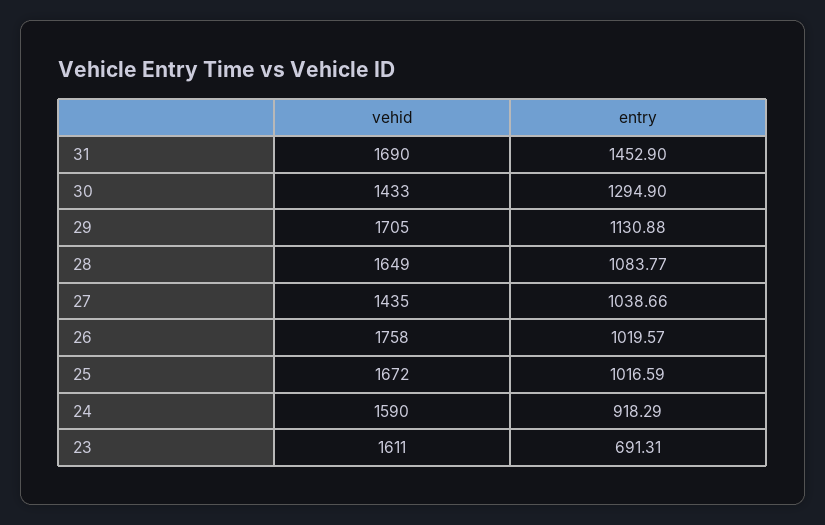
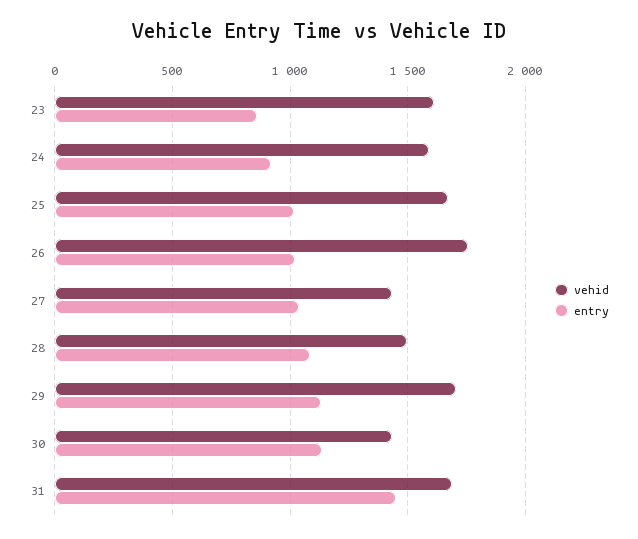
  {
    "vehid": {
      "31": 1690,
      "30": 1433,
      "29": 1705,
-     "28": 1649,
+     "28": 1500,
      "27": 1435,
      "26": 1758,
      "25": 1672,
      "24": 1590,
      "23": 1611
    },
    "entry": {
      "31": 1452.9,
-     "30": 1294.9,
+     "30": 1150,
      "29": 1130.88,
      "28": 1083.77,
      "27": 1038.66,
      "26": 1019.57,
      "25": 1016.59,
      "24": 918.29,
-     "23": 691.31
+     "23": 850
    }
  }

